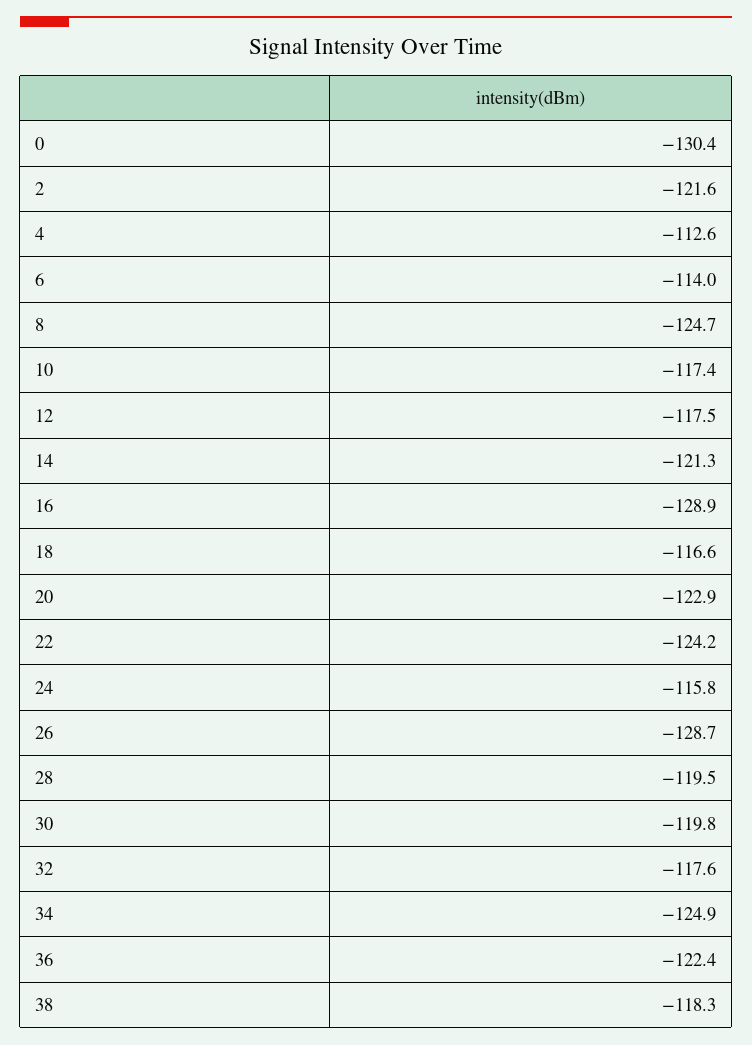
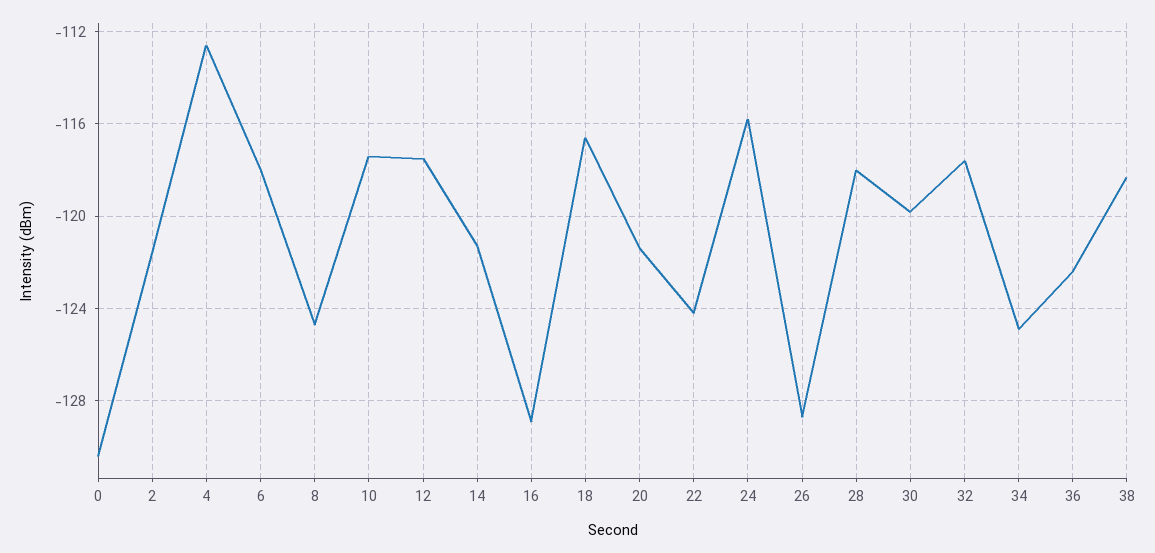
  {
    "0": -130.4,
    "2": -121.6,
    "4": -112.6,
-   "6": -114,
+   "6": -118,
    "8": -124.7,
    "10": -117.4,
    "12": -117.5,
    "14": -121.3,
    "16": -128.9,
    "18": -116.6,
-   "20": -122.9,
+   "20": -121.5,
    "22": -124.2,
    "24": -115.8,
    "26": -128.7,
-   "28": -119.5,
+   "28": -118,
    "30": -119.8,
    "32": -117.6,
    "34": -124.9,
    "36": -122.4,
    "38": -118.3
  }

